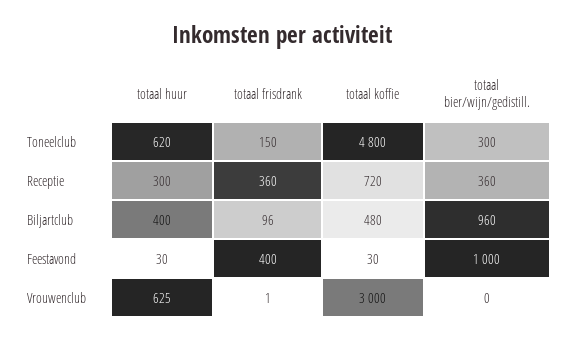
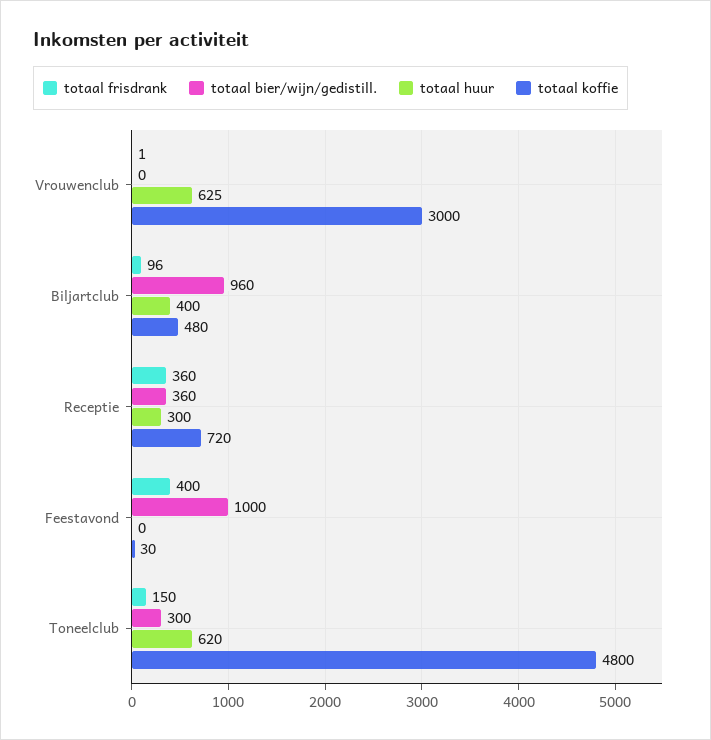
  {
    "totaal huur": {
      "Toneelclub": 620,
      "Receptie": 300,
      "Biljartclub": 400,
-     "Feestavond": 30,
+     "Feestavond": 0,
      "Vrouwenclub": 625
    },
    "totaal frisdrank": {
      "Toneelclub": 150,
      "Receptie": 360,
      "Biljartclub": 96,
      "Feestavond": 400,
      "Vrouwenclub": 1
    },
    "totaal koffie": {
      "Toneelclub": 4800,
      "Receptie": 720,
      "Biljartclub": 480,
      "Feestavond": 30,
      "Vrouwenclub": 3000
    },
    "totaal bier/wijn/gedistill.": {
      "Toneelclub": 300,
      "Receptie": 360,
      "Biljartclub": 960,
      "Feestavond": 1000,
      "Vrouwenclub": 0
    }
  }

